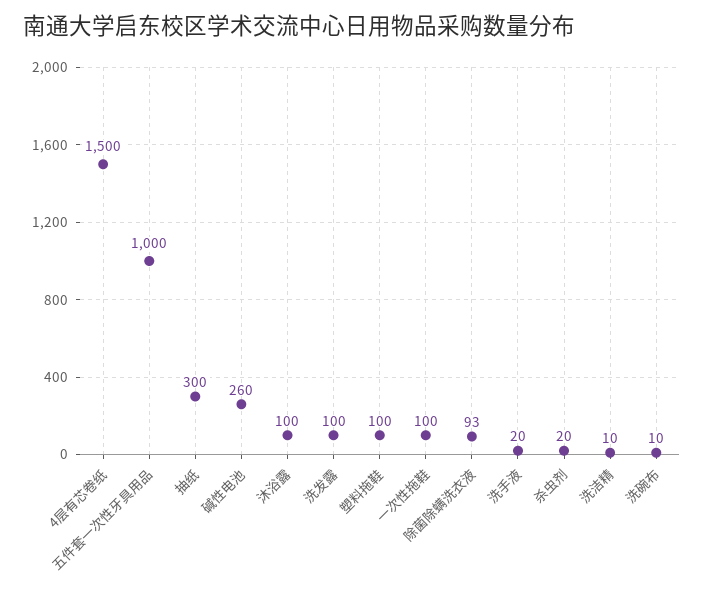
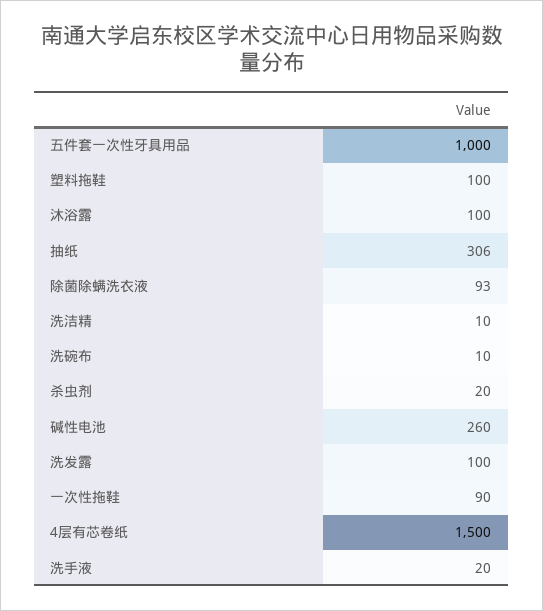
  {
    "4层有芯卷纸": 1500,
    "五件套一次性牙具用品": 1000,
-   "抽纸": 300,
+   "抽纸": 306,
    "碱性电池": 260,
    "沐浴露": 100,
    "洗发露": 100,
    "塑料拖鞋": 100,
-   "一次性拖鞋": 100,
+   "一次性拖鞋": 90,
    "除菌除螨洗衣液": 93,
    "洗手液": 20,
    "杀虫剂": 20,
    "洗洁精": 10,
    "洗碗布": 10
  }

